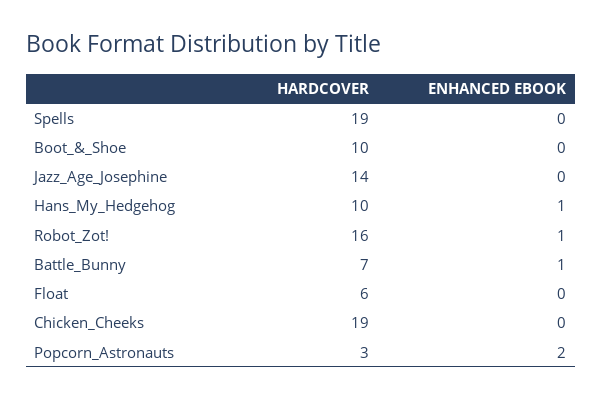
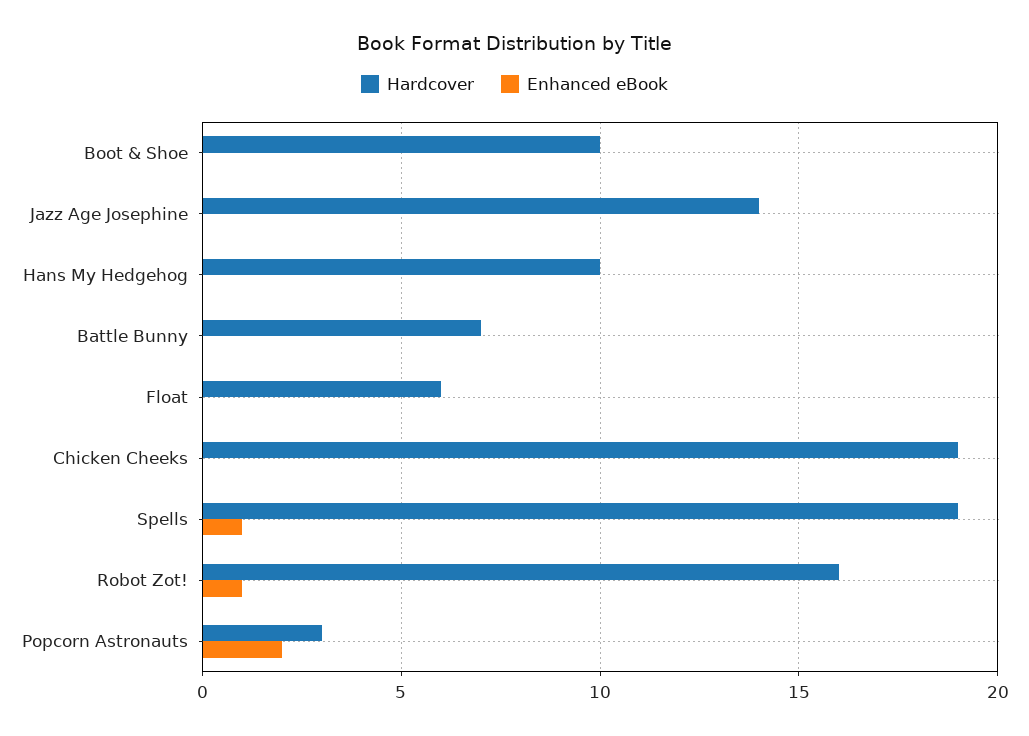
  {
    "HARDCOVER": {
      "Spells": 19,
      "Boot_&_Shoe": 10,
      "Jazz_Age_Josephine": 14,
      "Hans_My_Hedgehog": 10,
      "Robot_Zot!": 16,
      "Battle_Bunny": 7,
      "Float": 6,
      "Chicken_Cheeks": 19,
      "Popcorn_Astronauts": 3
    },
    "ENHANCED EBOOK": {
-     "Spells": 0,
+     "Spells": 1,
      "Boot_&_Shoe": 0,
      "Jazz_Age_Josephine": 0,
-     "Hans_My_Hedgehog": 1,
+     "Hans_My_Hedgehog": 0,
      "Robot_Zot!": 1,
-     "Battle_Bunny": 1,
+     "Battle_Bunny": 0,
      "Float": 0,
      "Chicken_Cheeks": 0,
      "Popcorn_Astronauts": 2
    }
  }

